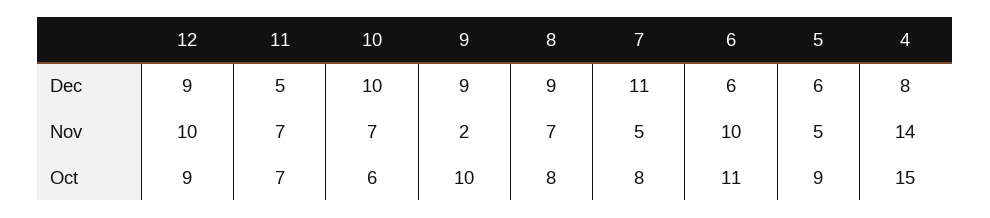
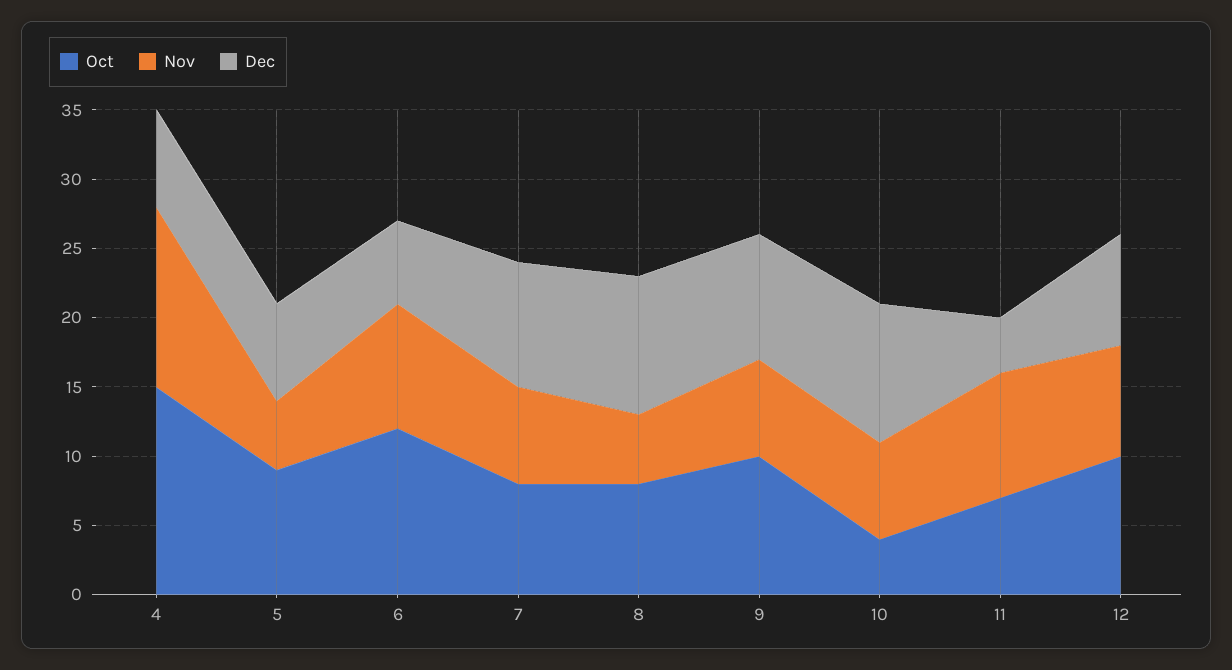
  {
    "Dec": {
-     "12": 9,
+     "12": 8,
-     "11": 5,
+     "11": 4,
      "10": 10,
      "9": 9,
-     "8": 9,
+     "8": 10,
-     "7": 11,
+     "7": 9,
      "6": 6,
-     "5": 6,
+     "5": 7,
-     "4": 8
+     "4": 7
    },
    "Nov": {
-     "12": 10,
+     "12": 8,
-     "11": 7,
+     "11": 9,
      "10": 7,
-     "9": 2,
+     "9": 7,
-     "8": 7,
+     "8": 5,
-     "7": 5,
+     "7": 7,
-     "6": 10,
+     "6": 9,
      "5": 5,
-     "4": 14
+     "4": 13
    },
    "Oct": {
-     "12": 9,
+     "12": 10,
      "11": 7,
-     "10": 6,
+     "10": 4,
      "9": 10,
      "8": 8,
      "7": 8,
-     "6": 11,
+     "6": 12,
      "5": 9,
      "4": 15
    }
  }

